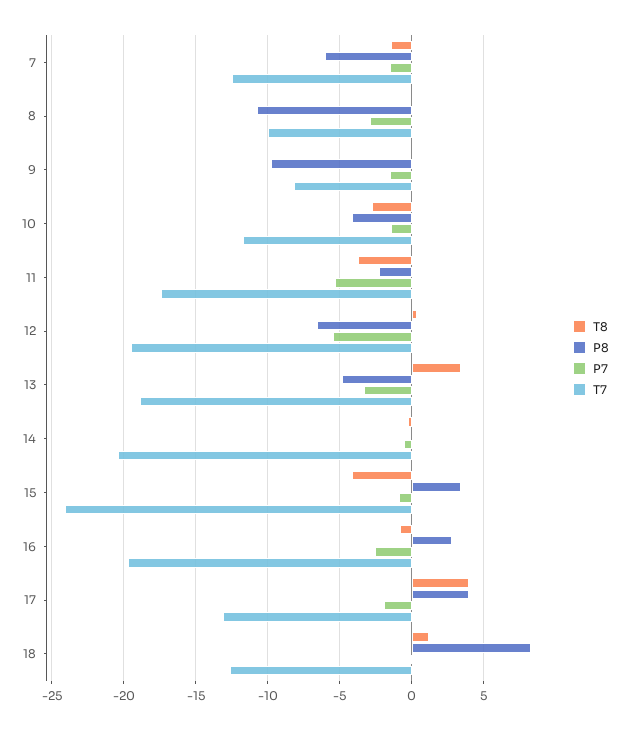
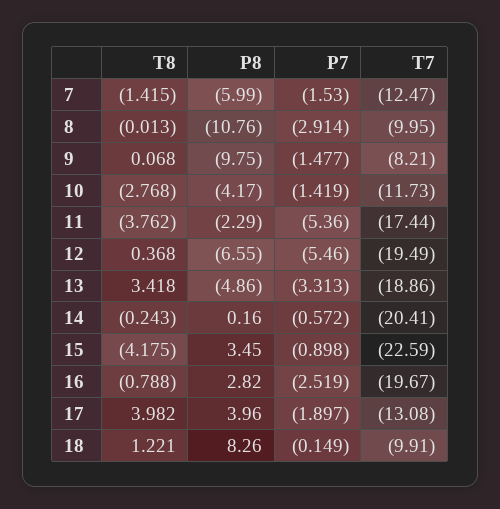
  {
    "T8": {
      "7": -1.415,
      "8": -0.013,
      "9": 0.068,
      "10": -2.768,
      "11": -3.762,
      "12": 0.368,
      "13": 3.418,
      "14": -0.243,
      "15": -4.175,
      "16": -0.788,
      "17": 3.982,
      "18": 1.221
    },
    "P8": {
      "7": -5.99,
      "8": -10.76,
      "9": -9.75,
      "10": -4.17,
      "11": -2.29,
      "12": -6.55,
      "13": -4.86,
      "14": 0.16,
      "15": 3.45,
      "16": 2.82,
      "17": 3.96,
      "18": 8.26
    },
    "P7": {
      "7": -1.53,
      "8": -2.914,
      "9": -1.477,
      "10": -1.419,
      "11": -5.36,
      "12": -5.46,
      "13": -3.313,
      "14": -0.572,
      "15": -0.898,
      "16": -2.519,
      "17": -1.897,
      "18": -0.149
    },
    "T7": {
      "7": -12.47,
      "8": -9.95,
      "9": -8.21,
      "10": -11.73,
      "11": -17.44,
      "12": -19.49,
      "13": -18.86,
      "14": -20.41,
-     "15": -24,
+     "15": -22.59,
      "16": -19.67,
      "17": -13.08,
-     "18": -12.5
+     "18": -9.91
    }
  }

